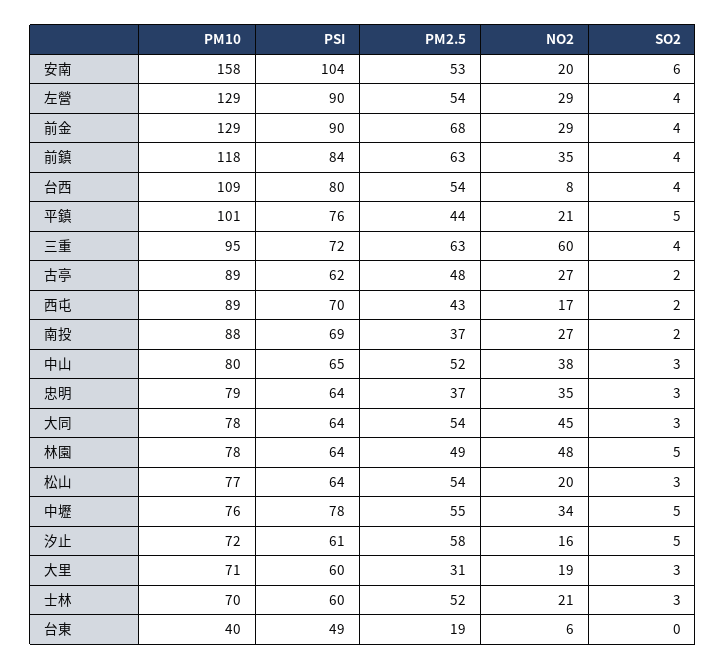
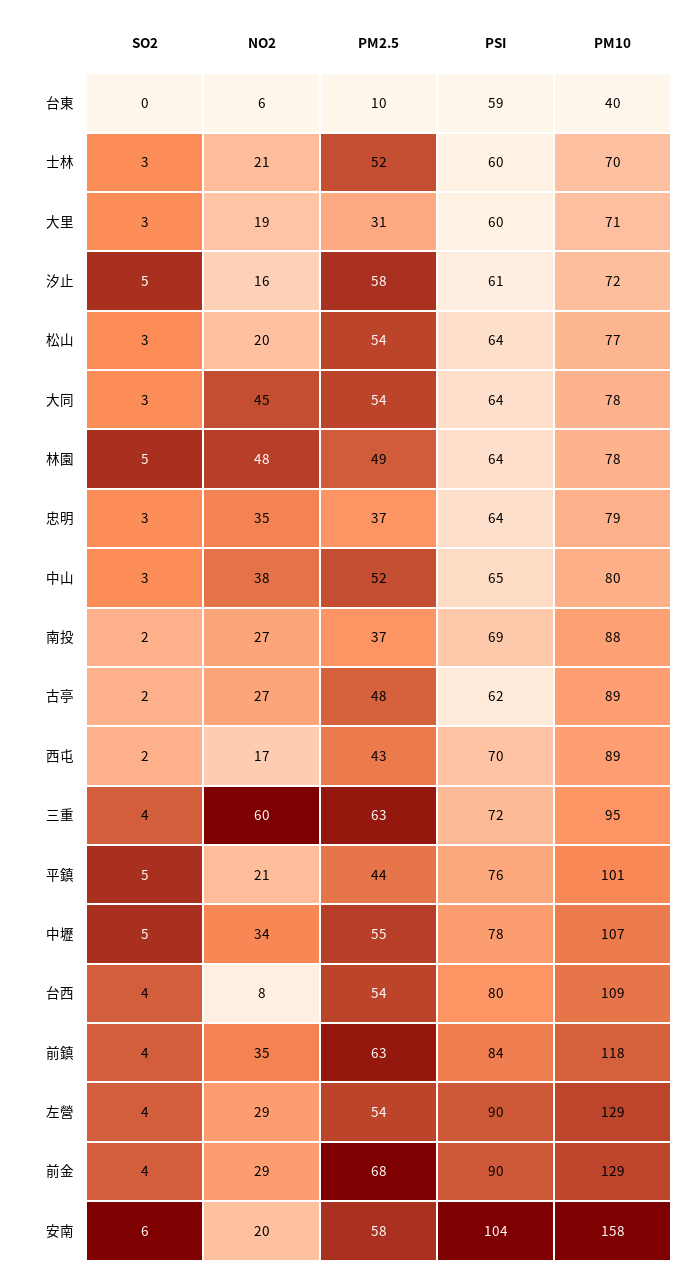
  {
    "PM10": {
      "安南": 158,
      "左營": 129,
      "前金": 129,
      "前鎮": 118,
      "台西": 109,
      "平鎮": 101,
      "三重": 95,
      "古亭": 89,
      "西屯": 89,
      "南投": 88,
      "中山": 80,
      "忠明": 79,
      "大同": 78,
      "林園": 78,
      "松山": 77,
-     "中壢": 76,
+     "中壢": 107,
      "汐止": 72,
      "大里": 71,
      "士林": 70,
      "台東": 40
    },
    "PSI": {
      "安南": 104,
      "左營": 90,
      "前金": 90,
      "前鎮": 84,
      "台西": 80,
      "平鎮": 76,
      "三重": 72,
      "古亭": 62,
      "西屯": 70,
      "南投": 69,
      "中山": 65,
      "忠明": 64,
      "大同": 64,
      "林園": 64,
      "松山": 64,
      "中壢": 78,
      "汐止": 61,
      "大里": 60,
      "士林": 60,
-     "台東": 49
+     "台東": 59
    },
    "PM2.5": {
-     "安南": 53,
+     "安南": 58,
      "左營": 54,
      "前金": 68,
      "前鎮": 63,
      "台西": 54,
      "平鎮": 44,
      "三重": 63,
      "古亭": 48,
      "西屯": 43,
      "南投": 37,
      "中山": 52,
      "忠明": 37,
      "大同": 54,
      "林園": 49,
      "松山": 54,
      "中壢": 55,
      "汐止": 58,
      "大里": 31,
      "士林": 52,
-     "台東": 19
+     "台東": 10
    },
    "NO2": {
      "安南": 20,
      "左營": 29,
      "前金": 29,
      "前鎮": 35,
      "台西": 8,
      "平鎮": 21,
      "三重": 60,
      "古亭": 27,
      "西屯": 17,
      "南投": 27,
      "中山": 38,
      "忠明": 35,
      "大同": 45,
      "林園": 48,
      "松山": 20,
      "中壢": 34,
      "汐止": 16,
      "大里": 19,
      "士林": 21,
      "台東": 6
    },
    "SO2": {
      "安南": 6,
      "左營": 4,
      "前金": 4,
      "前鎮": 4,
      "台西": 4,
      "平鎮": 5,
      "三重": 4,
      "古亭": 2,
      "西屯": 2,
      "南投": 2,
      "中山": 3,
      "忠明": 3,
      "大同": 3,
      "林園": 5,
      "松山": 3,
      "中壢": 5,
      "汐止": 5,
      "大里": 3,
      "士林": 3,
      "台東": 0
    }
  }

